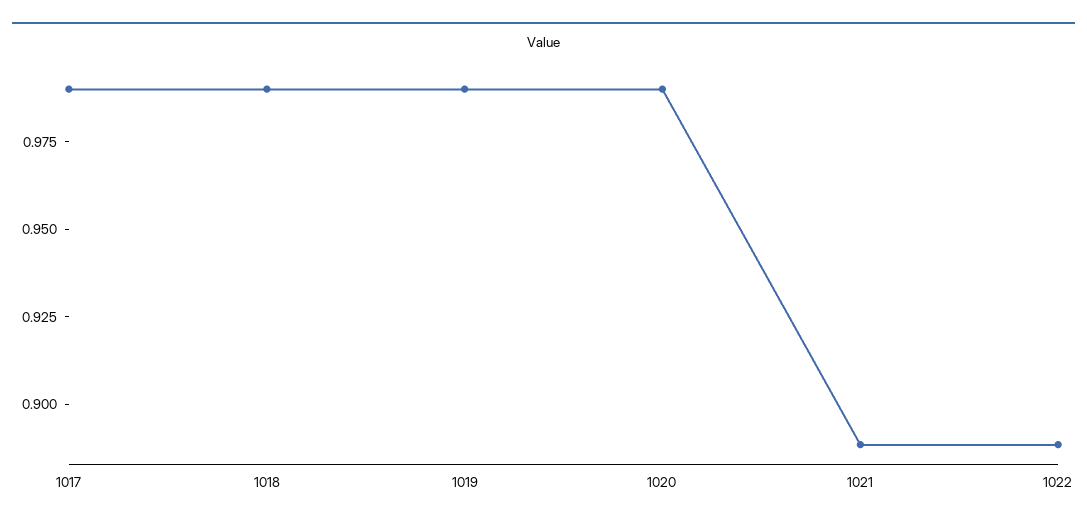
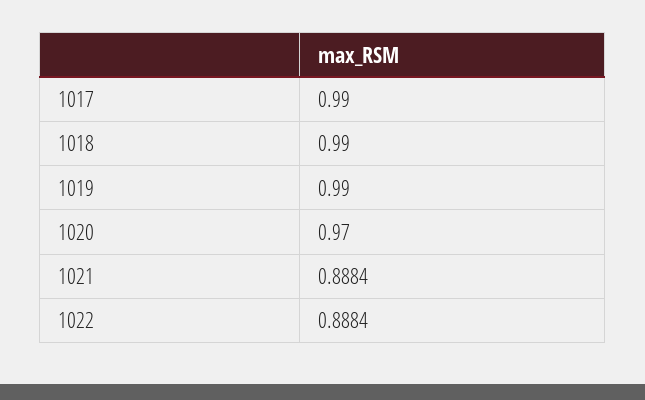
  {
    "1017": 0.99,
    "1018": 0.99,
    "1019": 0.99,
-   "1020": 0.99,
+   "1020": 0.97,
    "1021": 0.8884,
    "1022": 0.8884
  }

